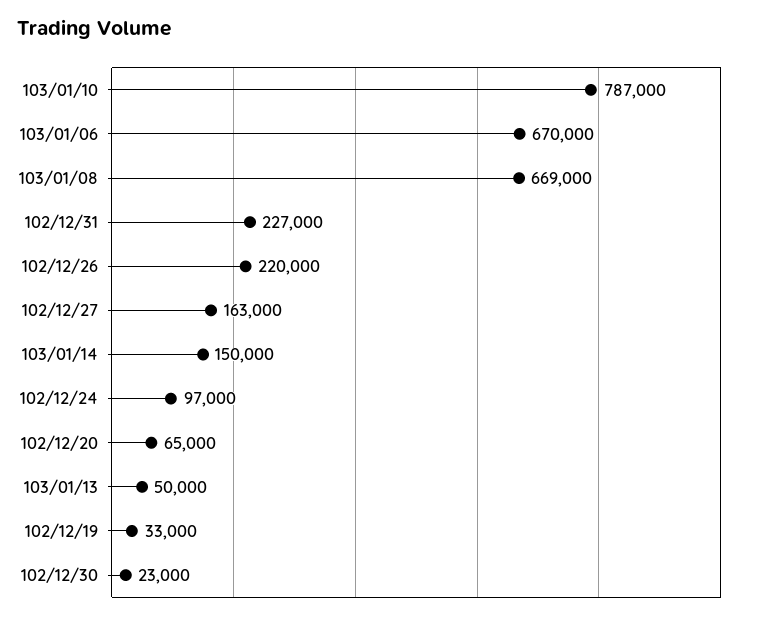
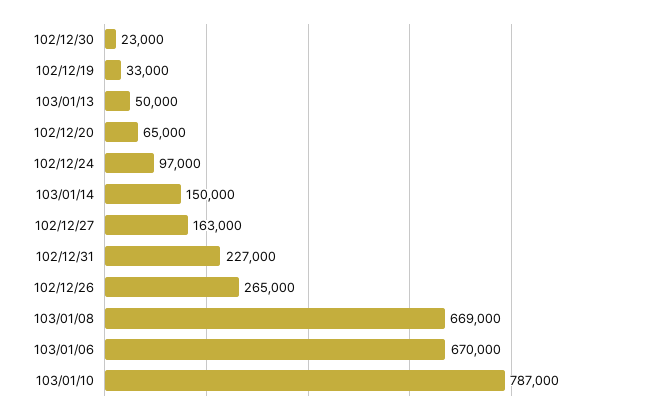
  {
    "103/01/10": 787000,
    "103/01/06": 670000,
    "103/01/08": 669000,
    "102/12/31": 227000,
-   "102/12/26": 220000,
+   "102/12/26": 265000,
    "102/12/27": 163000,
    "103/01/14": 150000,
    "102/12/24": 97000,
    "102/12/20": 65000,
    "103/01/13": 50000,
    "102/12/19": 33000,
    "102/12/30": 23000
  }

